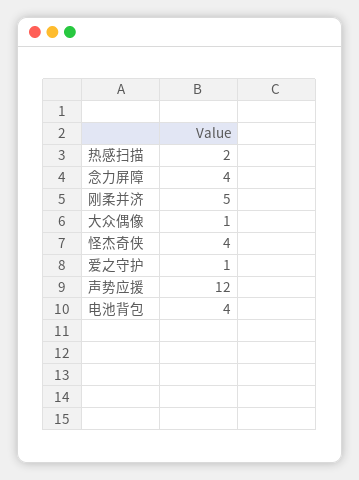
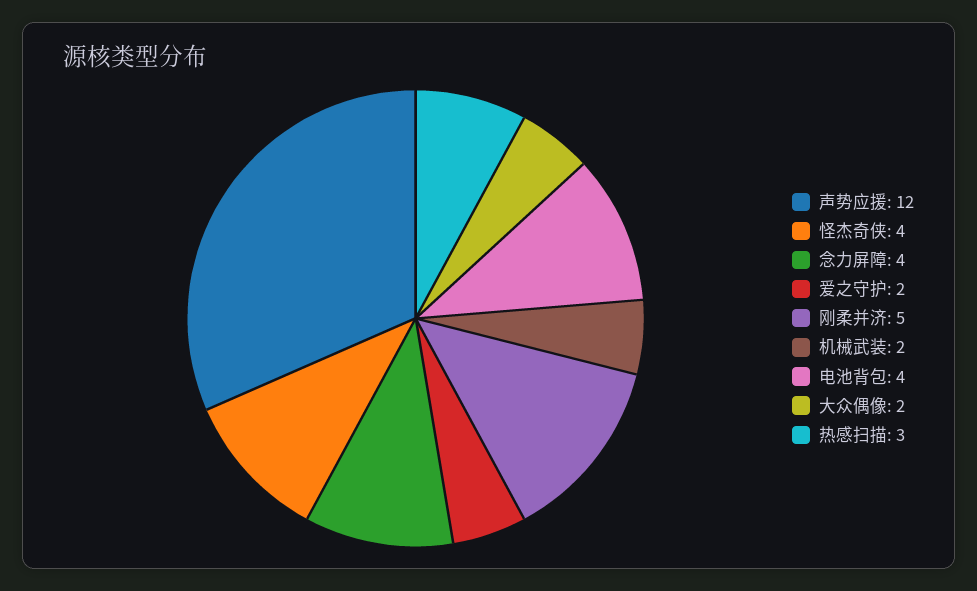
  {
-   "热感扫描": 2,
+   "热感扫描": 3,
    "念力屏障": 4,
    "刚柔并济": 5,
-   "大众偶像": 1,
+   "大众偶像": 2,
    "怪杰奇侠": 4,
-   "爱之守护": 1,
+   "爱之守护": 2,
    "声势应援": 12,
-   "电池背包": 4
+   "电池背包": 4,
+   "机械武装": 2
  }

